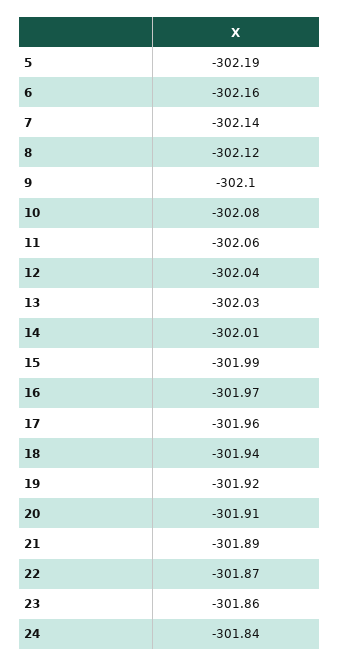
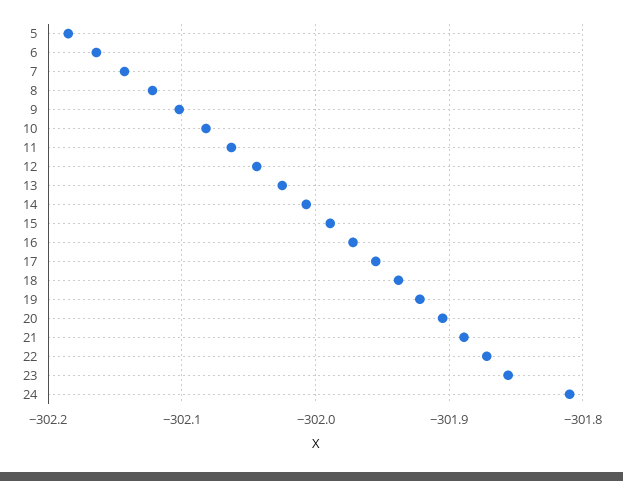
  {
    "5": -302.19,
    "6": -302.16,
    "7": -302.14,
    "8": -302.12,
    "9": -302.1,
    "10": -302.08,
    "11": -302.06,
    "12": -302.04,
    "13": -302.03,
    "14": -302.01,
    "15": -301.99,
    "16": -301.97,
    "17": -301.96,
    "18": -301.94,
    "19": -301.92,
    "20": -301.91,
    "21": -301.89,
    "22": -301.87,
    "23": -301.86,
-   "24": -301.84
+   "24": -301.81
  }

